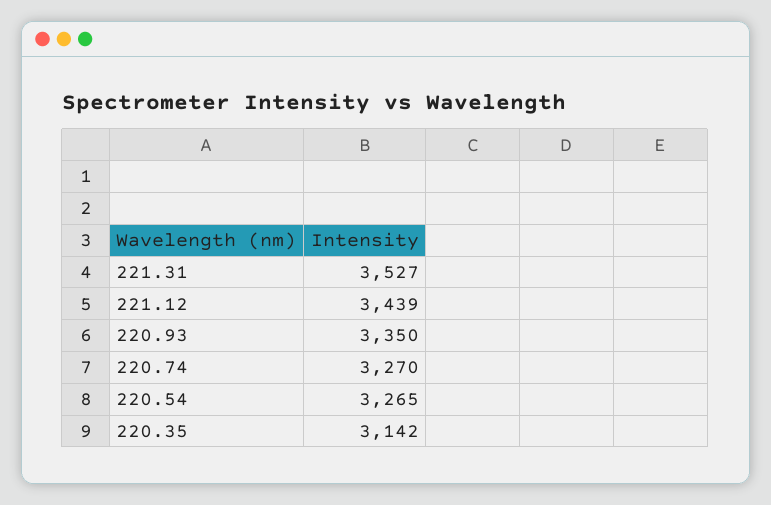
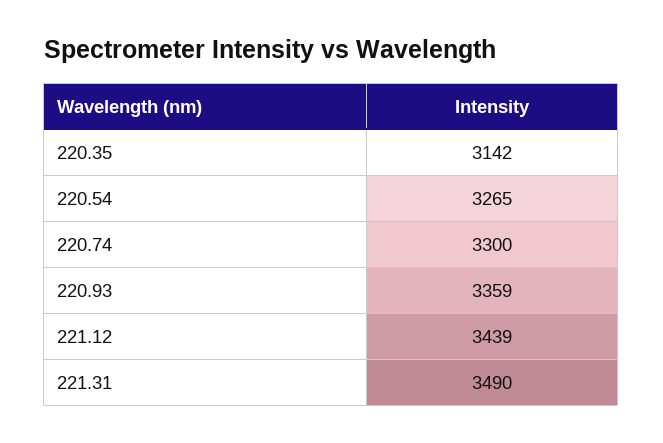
  {
-   "221.31": 3527,
+   "221.31": 3490,
    "221.12": 3439,
-   "220.93": 3350,
+   "220.93": 3359,
-   "220.74": 3270,
+   "220.74": 3300,
    "220.54": 3265,
    "220.35": 3142
  }

